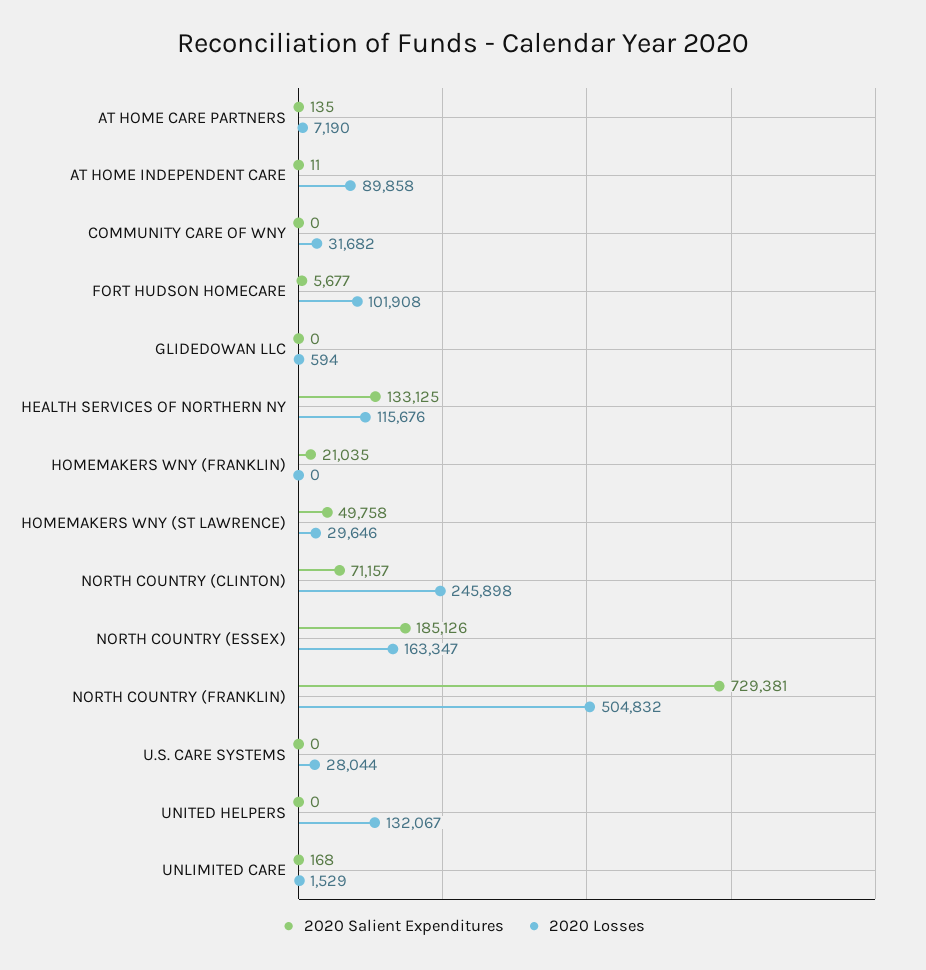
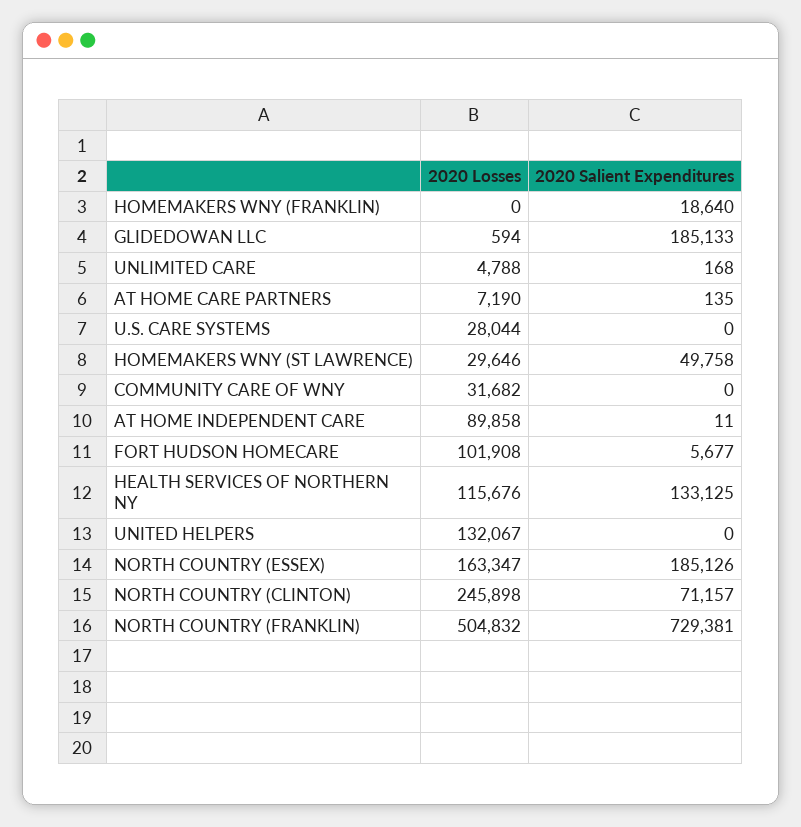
  {
    "2020 Salient Expenditures": {
      "AT HOME CARE PARTNERS": 135,
      "AT HOME INDEPENDENT CARE": 11,
      "COMMUNITY CARE OF WNY": 0,
      "FORT HUDSON HOMECARE": 5677,
-     "GLIDEDOWAN LLC": 0,
+     "GLIDEDOWAN LLC": 185133,
      "HEALTH SERVICES OF NORTHERN NY": 133125,
-     "HOMEMAKERS WNY (FRANKLIN)": 21035,
+     "HOMEMAKERS WNY (FRANKLIN)": 18640,
      "HOMEMAKERS WNY (ST LAWRENCE)": 49758,
      "NORTH COUNTRY (CLINTON)": 71157,
      "NORTH COUNTRY (ESSEX)": 185126,
      "NORTH COUNTRY (FRANKLIN)": 729381,
      "U.S. CARE SYSTEMS": 0,
      "UNITED HELPERS": 0,
      "UNLIMITED CARE": 168
    },
    "2020 Losses": {
      "AT HOME CARE PARTNERS": 7190,
      "AT HOME INDEPENDENT CARE": 89858,
      "COMMUNITY CARE OF WNY": 31682,
      "FORT HUDSON HOMECARE": 101908,
      "GLIDEDOWAN LLC": 594,
      "HEALTH SERVICES OF NORTHERN NY": 115676,
      "HOMEMAKERS WNY (FRANKLIN)": 0,
      "HOMEMAKERS WNY (ST LAWRENCE)": 29646,
      "NORTH COUNTRY (CLINTON)": 245898,
      "NORTH COUNTRY (ESSEX)": 163347,
      "NORTH COUNTRY (FRANKLIN)": 504832,
      "U.S. CARE SYSTEMS": 28044,
      "UNITED HELPERS": 132067,
-     "UNLIMITED CARE": 1529
+     "UNLIMITED CARE": 4788
    }
  }

